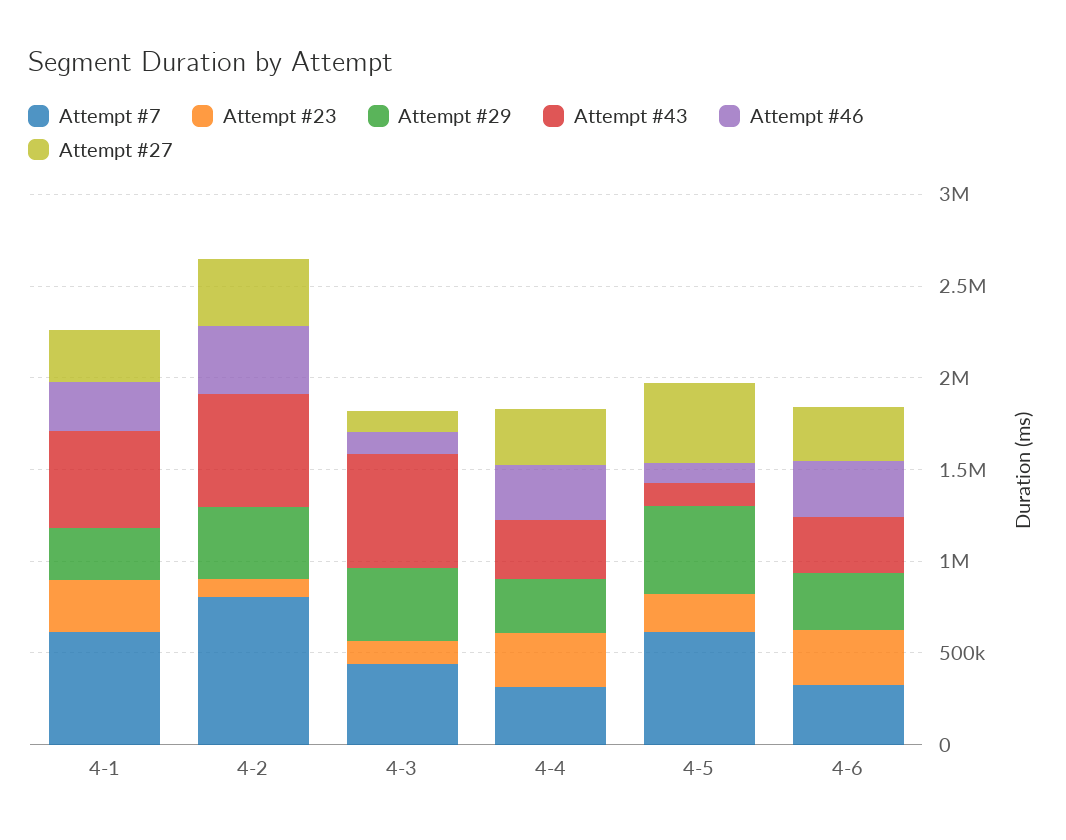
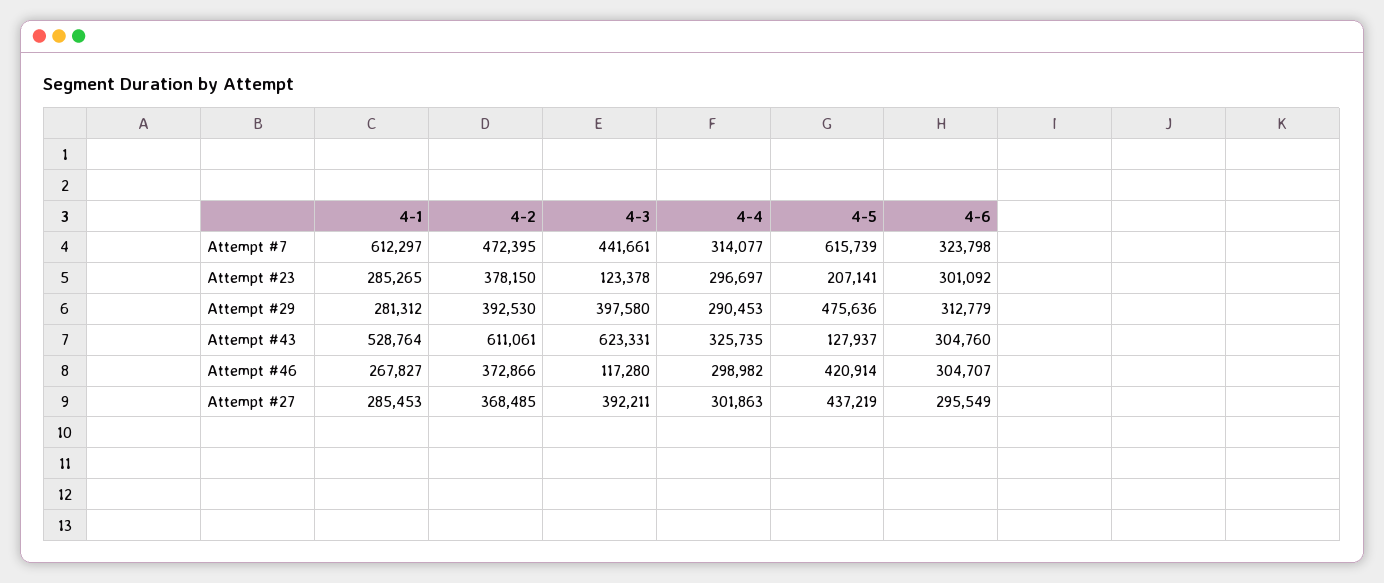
  {
    "Attempt #7": {
      "4-1": 612297,
-     "4-2": 800000,
+     "4-2": 472395,
      "4-3": 441661,
      "4-4": 314077,
      "4-5": 615739,
      "4-6": 323798
    },
    "Attempt #23": {
      "4-1": 285265,
-     "4-2": 100000,
+     "4-2": 378150,
      "4-3": 123378,
      "4-4": 296697,
      "4-5": 207141,
      "4-6": 301092
    },
    "Attempt #29": {
      "4-1": 281312,
      "4-2": 392530,
      "4-3": 397580,
      "4-4": 290453,
      "4-5": 475636,
      "4-6": 312779
    },
    "Attempt #43": {
      "4-1": 528764,
      "4-2": 611061,
      "4-3": 623331,
      "4-4": 325735,
      "4-5": 127937,
      "4-6": 304760
    },
    "Attempt #46": {
      "4-1": 267827,
      "4-2": 372866,
      "4-3": 117280,
      "4-4": 298982,
-     "4-5": 100000,
+     "4-5": 420914,
      "4-6": 304707
    },
    "Attempt #27": {
      "4-1": 285453,
      "4-2": 368485,
-     "4-3": 100000,
+     "4-3": 392211,
      "4-4": 301863,
      "4-5": 437219,
      "4-6": 295549
    }
  }

